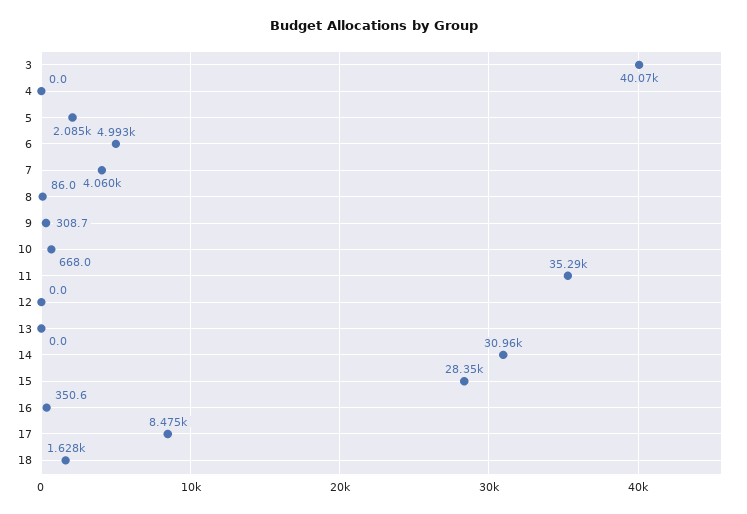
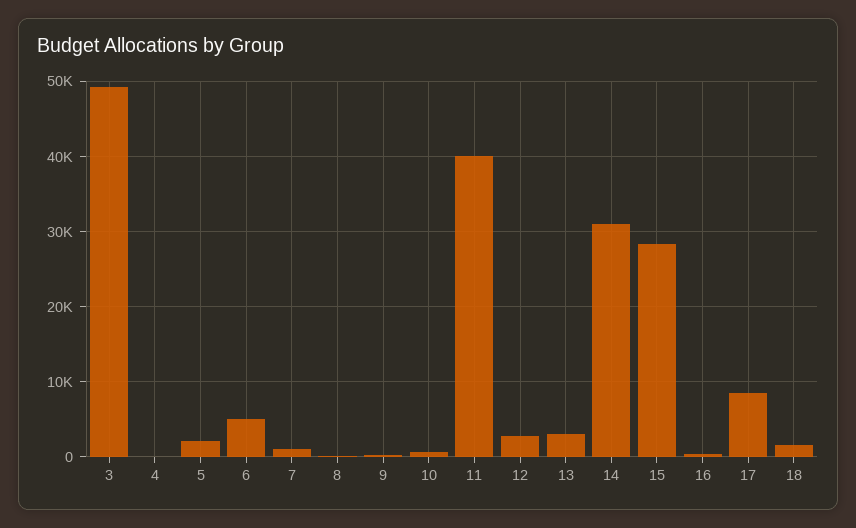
  {
-   "3": 40070,
+   "3": 49000,
    "4": 0,
    "5": 2085,
    "6": 4993,
-   "7": 4060,
+   "7": 1000,
    "8": 86,
    "9": 308.7,
    "10": 668,
-   "11": 35290,
+   "11": 40000,
-   "12": 0,
+   "12": 3000,
-   "13": 0,
+   "13": 3000,
    "14": 30960,
    "15": 28350,
    "16": 350.6,
    "17": 8475,
    "18": 1628
  }

